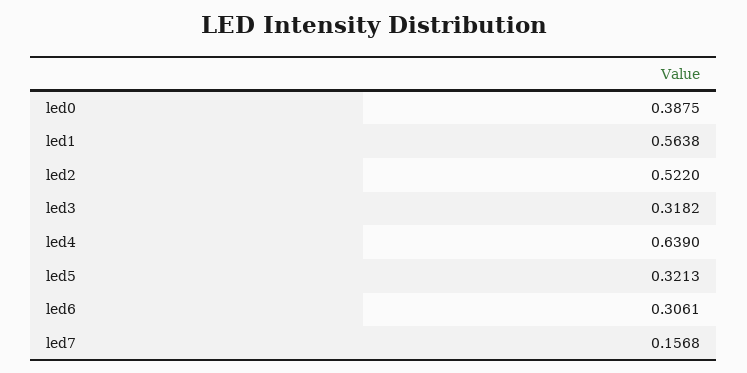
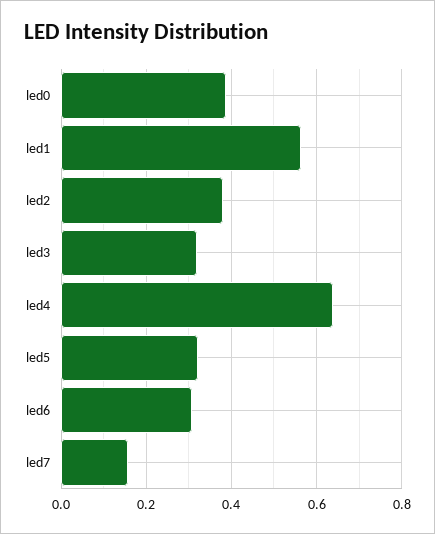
  {
    "led0": 0.3875,
    "led1": 0.5638,
-   "led2": 0.522,
+   "led2": 0.38,
    "led3": 0.3182,
    "led4": 0.639,
    "led5": 0.3213,
    "led6": 0.3061,
    "led7": 0.1568
  }

